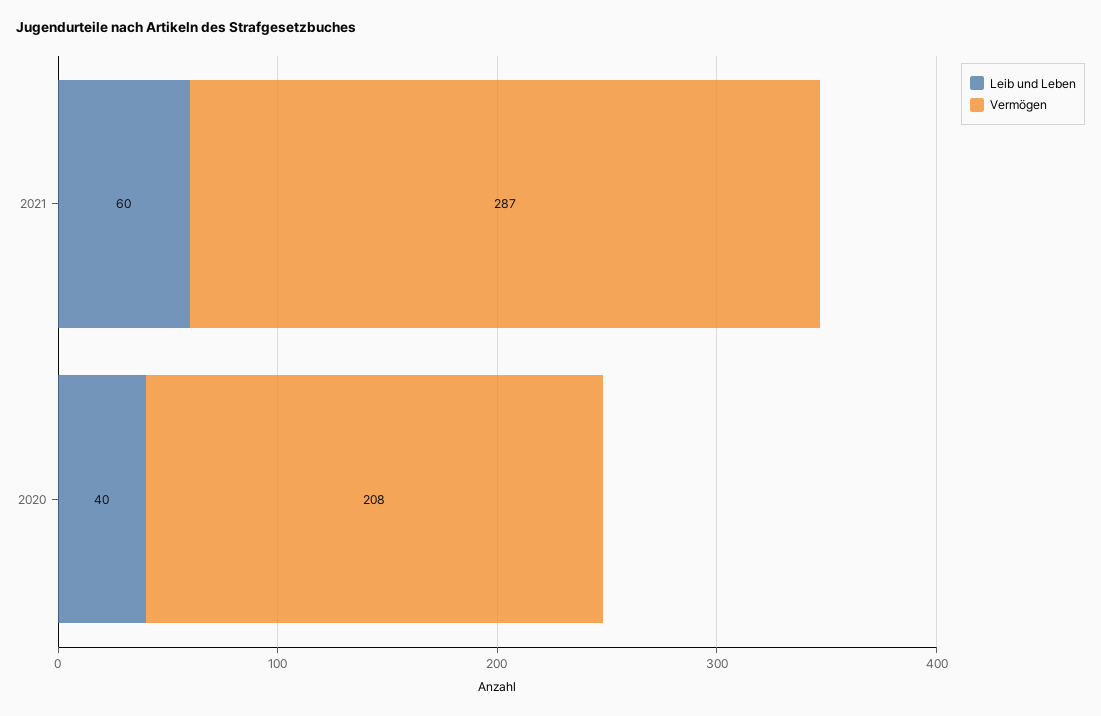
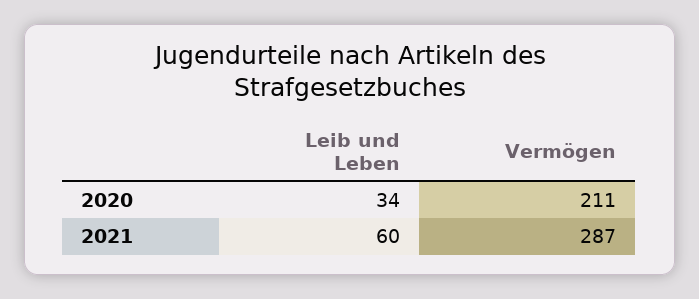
  {
    "Leib und Leben": {
      "2021": 60,
-     "2020": 40
+     "2020": 34
    },
    "Vermögen": {
      "2021": 287,
-     "2020": 208
+     "2020": 211
    }
  }

